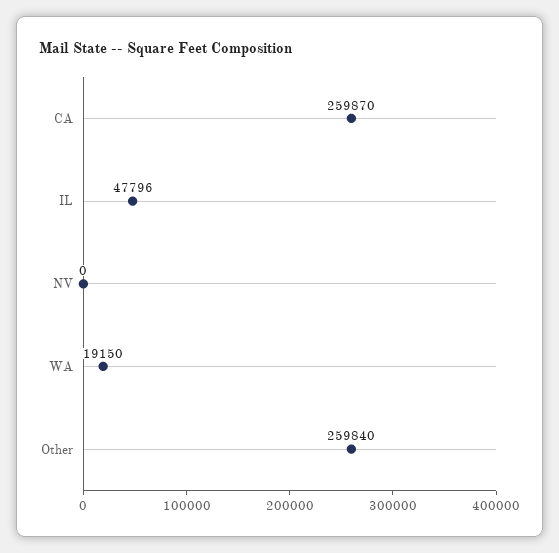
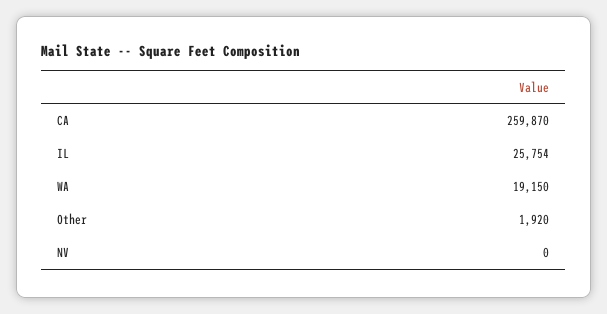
  {
    "CA": 259870,
-   "IL": 47796,
+   "IL": 25754,
    "NV": 0,
    "WA": 19150,
-   "Other": 259840
+   "Other": 1920
  }

